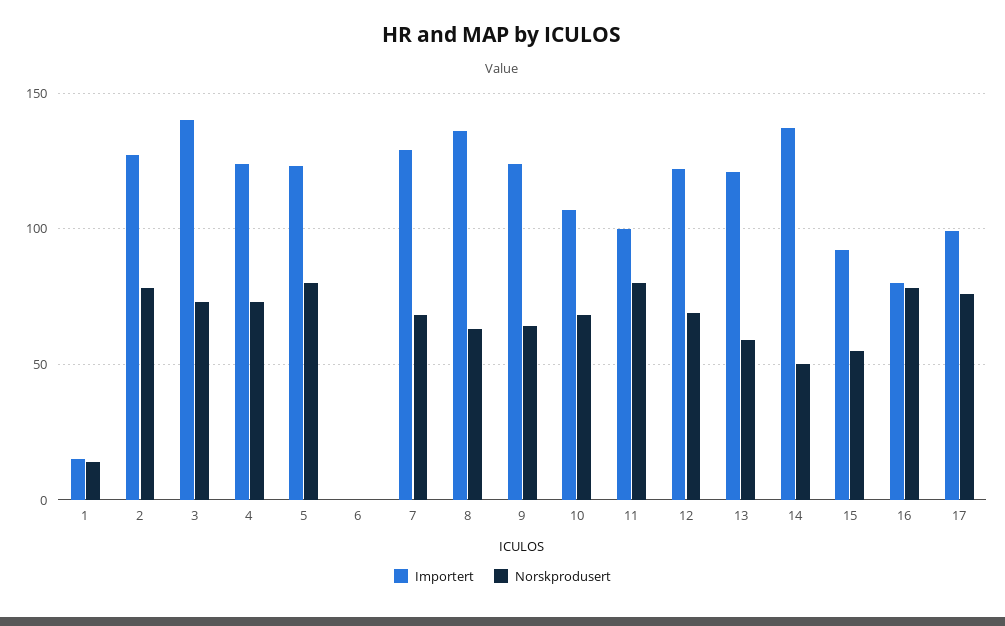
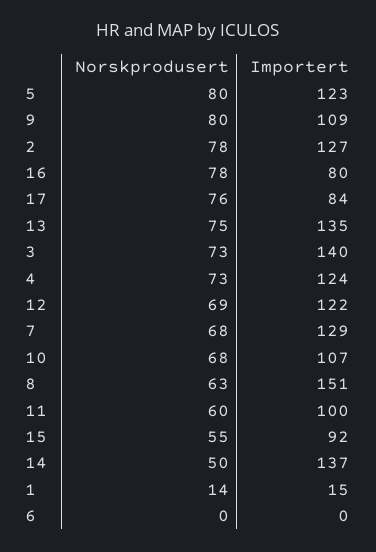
  {
    "Importert": {
      "1": 15,
      "2": 127,
      "3": 140,
      "4": 124,
      "5": 123,
      "6": 0,
      "7": 129,
-     "8": 135,
+     "8": 151,
-     "9": 125,
+     "9": 109,
      "10": 107,
      "11": 100,
      "12": 122,
-     "13": 120,
+     "13": 135,
      "14": 137,
      "15": 92,
      "16": 80,
-     "17": 100
+     "17": 84
    },
    "Norskprodusert": {
      "1": 14,
      "2": 78,
      "3": 73,
      "4": 73,
      "5": 80,
      "6": 0,
      "7": 68,
      "8": 63,
-     "9": 65,
+     "9": 80,
      "10": 68,
-     "11": 80,
+     "11": 60,
      "12": 69,
-     "13": 60,
+     "13": 75,
      "14": 50,
      "15": 55,
      "16": 78,
      "17": 76
    }
  }

